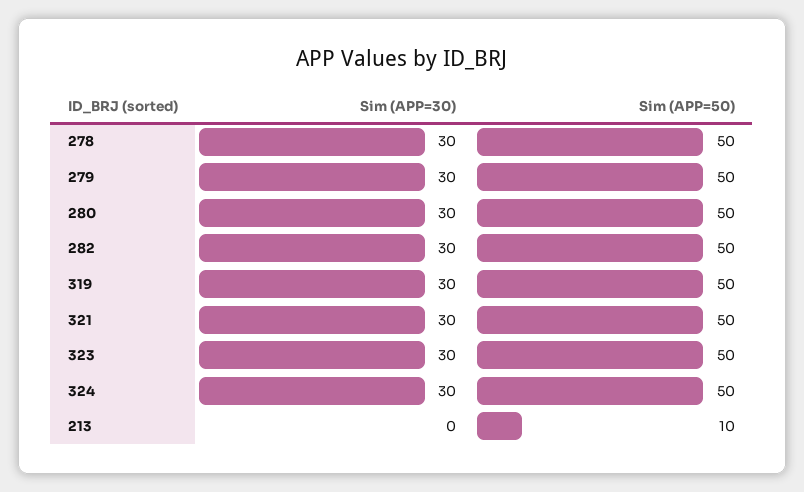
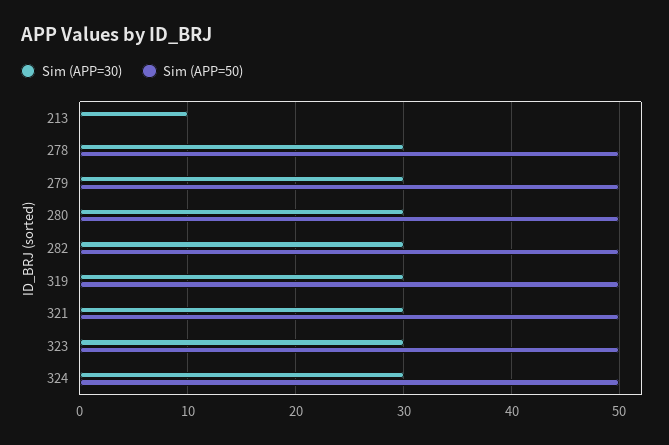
  {
    "Sim (APP=30)": {
      "278": 30,
      "279": 30,
      "280": 30,
      "282": 30,
      "319": 30,
      "321": 30,
      "323": 30,
      "324": 30,
-     "213": 0
+     "213": 10
    },
    "Sim (APP=50)": {
      "278": 50,
      "279": 50,
      "280": 50,
      "282": 50,
      "319": 50,
      "321": 50,
      "323": 50,
      "324": 50,
-     "213": 10
+     "213": 0
    }
  }

